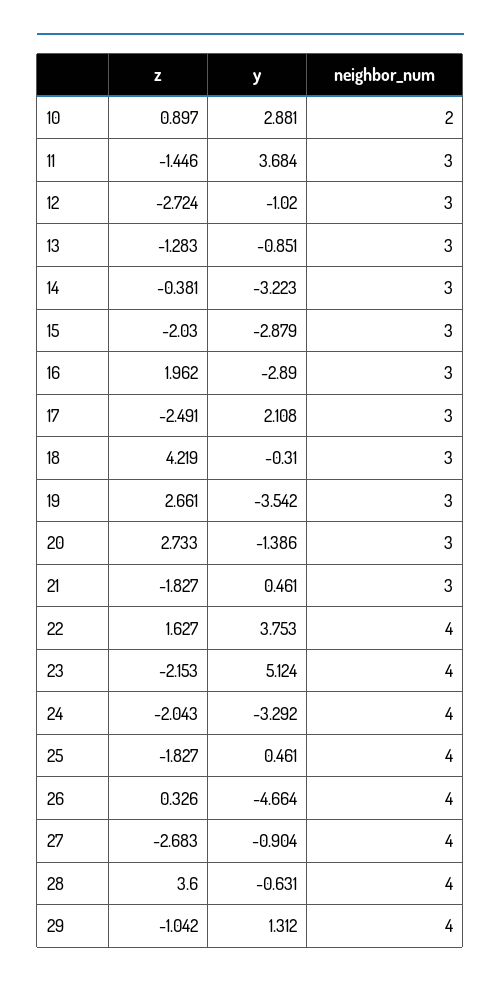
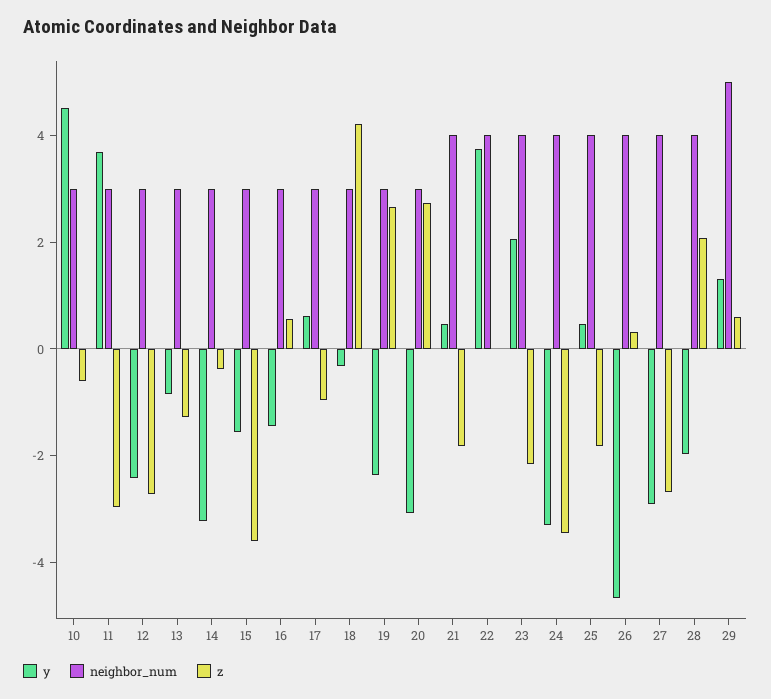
  {
    "z": {
-     "10": 0.897,
+     "10": -0.5,
-     "11": -1.446,
+     "11": -3,
      "12": -2.724,
      "13": -1.283,
      "14": -0.381,
-     "15": -2.03,
+     "15": -3.5,
-     "16": 1.962,
+     "16": 0.5,
-     "17": -2.491,
+     "17": -1,
      "18": 4.219,
      "19": 2.661,
      "20": 2.733,
      "21": -1.827,
-     "22": 1.627,
+     "22": 0,
      "23": -2.153,
-     "24": -2.043,
+     "24": -3.5,
      "25": -1.827,
      "26": 0.326,
      "27": -2.683,
-     "28": 3.6,
+     "28": 2,
-     "29": -1.042
+     "29": 0.5
    },
    "y": {
-     "10": 2.881,
+     "10": 4.5,
      "11": 3.684,
-     "12": -1.02,
+     "12": -2.5,
      "13": -0.851,
      "14": -3.223,
-     "15": -2.879,
+     "15": -1.5,
-     "16": -2.89,
+     "16": -1.5,
-     "17": 2.108,
+     "17": 0.5,
      "18": -0.31,
-     "19": -3.542,
+     "19": -2.5,
-     "20": -1.386,
+     "20": -3,
      "21": 0.461,
      "22": 3.753,
-     "23": 5.124,
+     "23": 2,
      "24": -3.292,
      "25": 0.461,
      "26": -4.664,
-     "27": -0.904,
+     "27": -3,
-     "28": -0.631,
+     "28": -2,
      "29": 1.312
    },
    "neighbor_num": {
-     "10": 2,
+     "10": 3,
      "11": 3,
      "12": 3,
      "13": 3,
      "14": 3,
      "15": 3,
      "16": 3,
      "17": 3,
      "18": 3,
      "19": 3,
      "20": 3,
-     "21": 3,
+     "21": 4,
      "22": 4,
      "23": 4,
      "24": 4,
      "25": 4,
      "26": 4,
      "27": 4,
      "28": 4,
-     "29": 4
+     "29": 5
    }
  }

